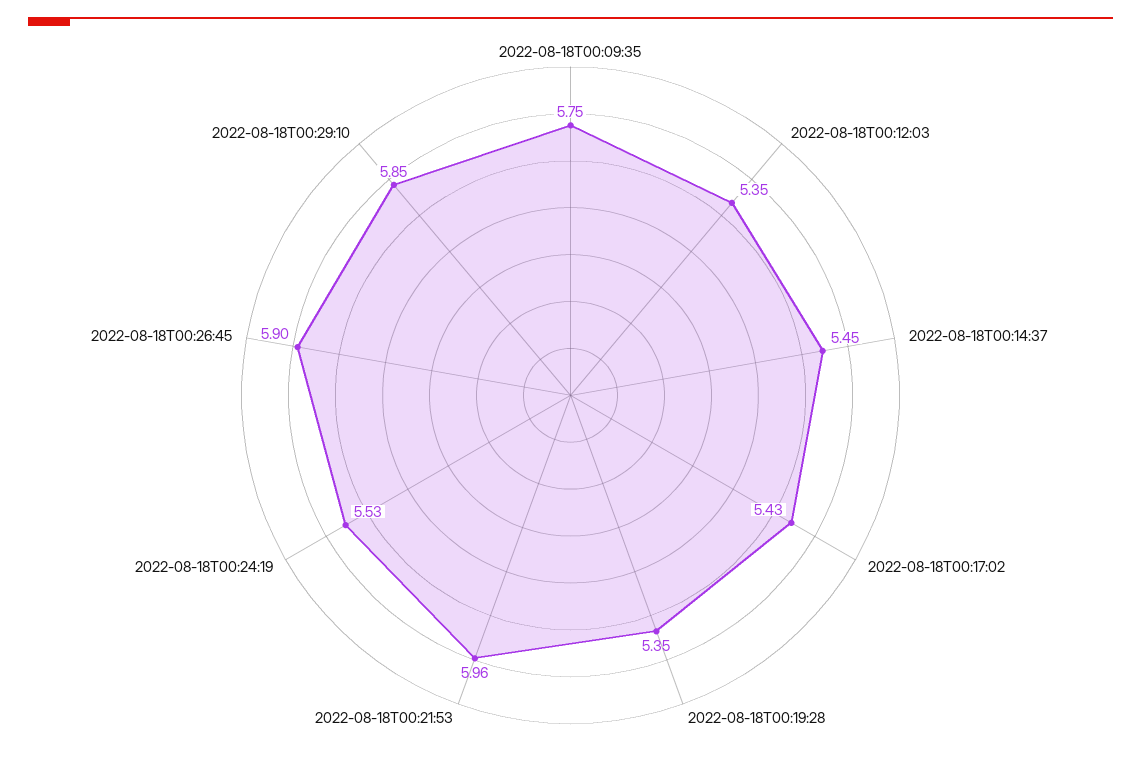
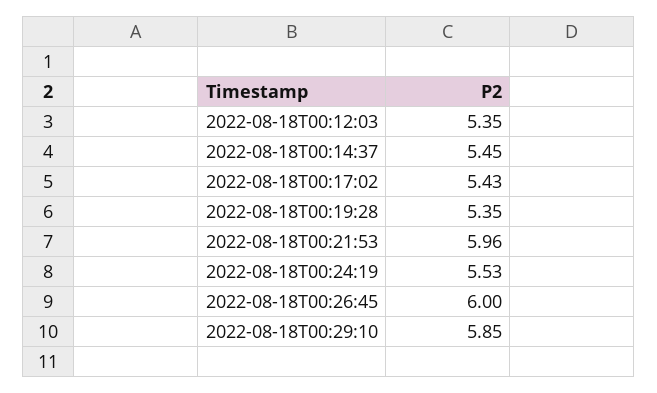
  {
-   "2022-08-18T00:09:35": 5.75,
    "2022-08-18T00:12:03": 5.35,
    "2022-08-18T00:14:37": 5.45,
    "2022-08-18T00:17:02": 5.43,
    "2022-08-18T00:19:28": 5.35,
    "2022-08-18T00:21:53": 5.96,
    "2022-08-18T00:24:19": 5.53,
-   "2022-08-18T00:26:45": 5.9,
+   "2022-08-18T00:26:45": 6,
    "2022-08-18T00:29:10": 5.85
  }

